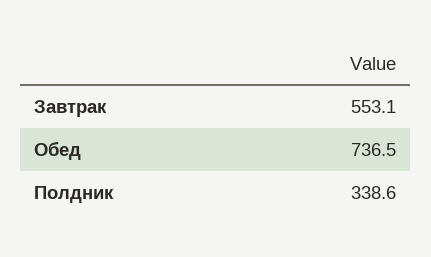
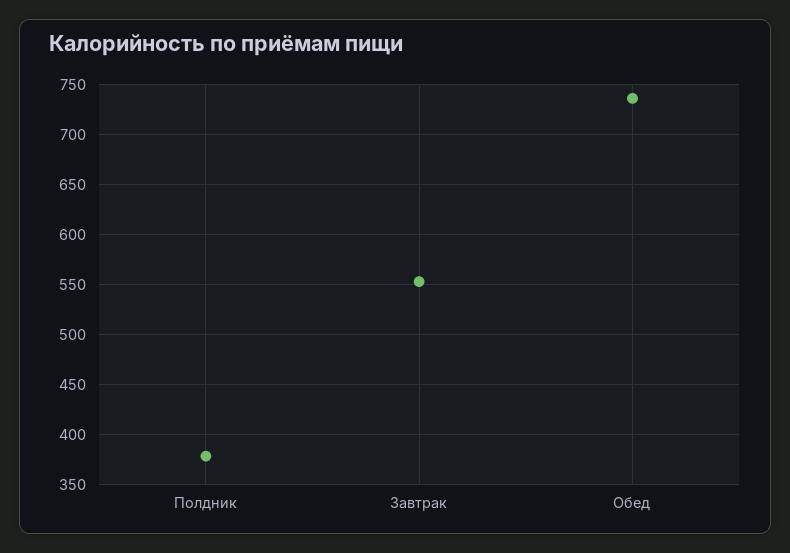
  {
    "Завтрак": 553.1,
    "Обед": 736.5,
-   "Полдник": 338.6
+   "Полдник": 380
  }

